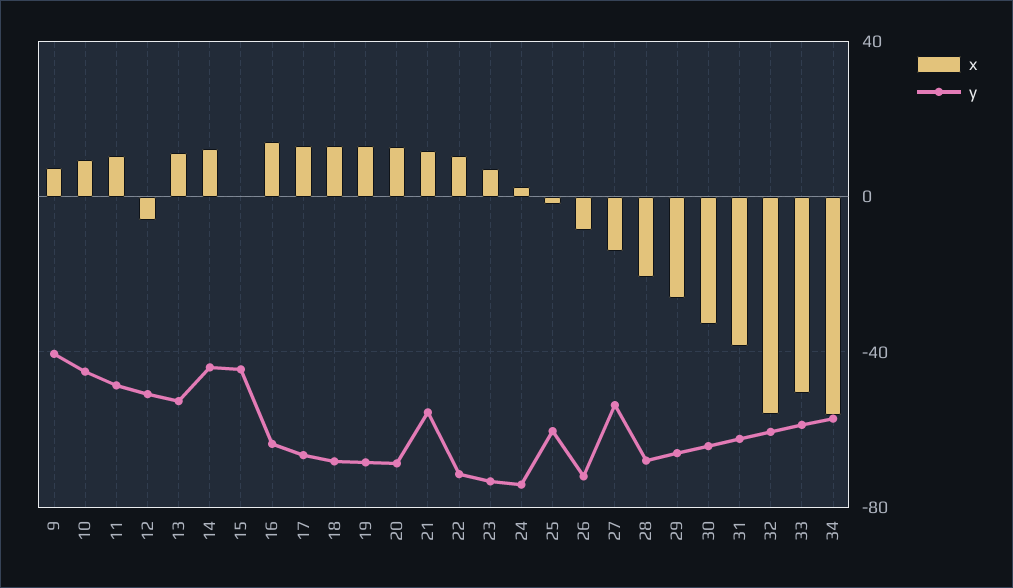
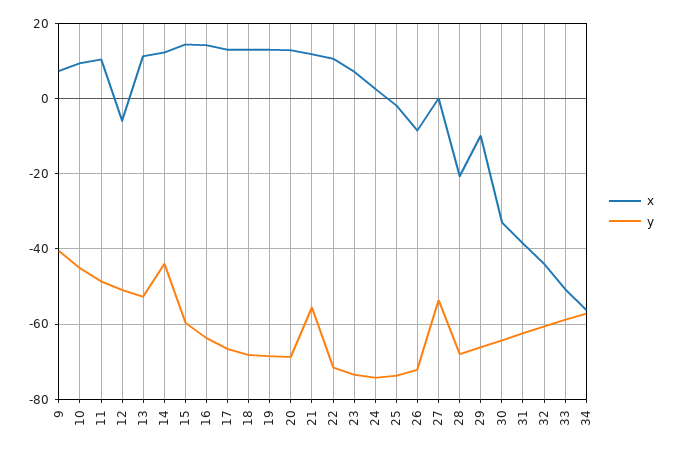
  {
    "x": {
      "9": 8,
      "10": 10,
      "11": 10,
      "12": -6,
      "13": 12,
      "14": 12,
-     "15": 0,
+     "15": 14,
      "16": 14,
      "17": 14,
      "18": 14,
      "19": 14,
      "20": 12,
      "21": 12,
      "22": 10,
      "23": 8,
      "24": 2,
      "25": -2,
      "26": -8,
-     "27": -15,
+     "27": 0,
      "28": -20,
-     "29": -25,
+     "29": -10,
      "30": -32,
      "31": -38,
-     "32": -55,
+     "32": -44,
      "33": -50,
      "34": -56
    },
    "y": {
      "9": -40,
      "10": -46,
      "11": -48,
      "12": -50,
      "13": -52,
      "14": -44,
-     "15": -45,
+     "15": -60,
      "16": -64,
      "17": -66,
      "18": -68,
      "19": -68,
      "20": -68,
      "21": -56,
      "22": -72,
      "23": -74,
      "24": -74,
-     "25": -60,
+     "25": -74,
      "26": -72,
      "27": -54,
      "28": -68,
      "29": -66,
      "30": -64,
      "31": -62,
      "32": -60,
      "33": -58,
      "34": -58
    }
  }

